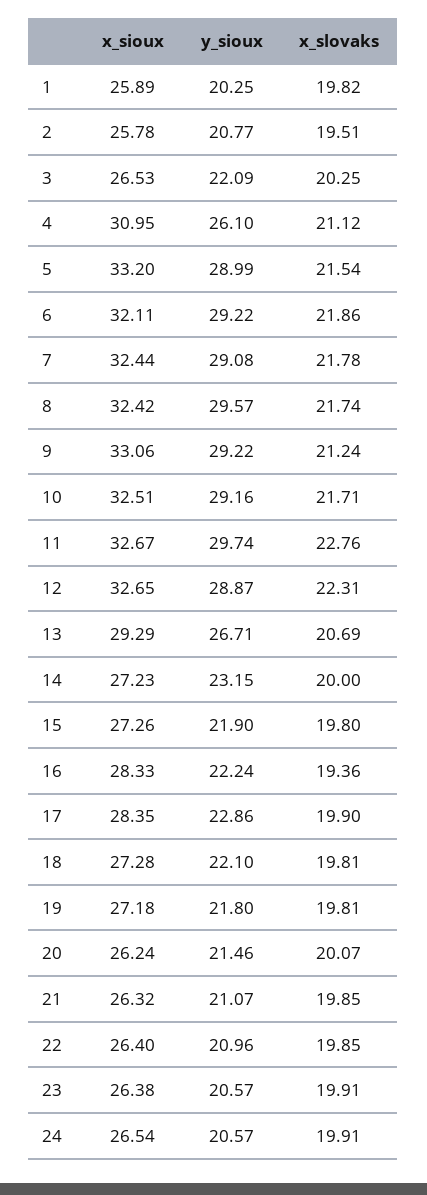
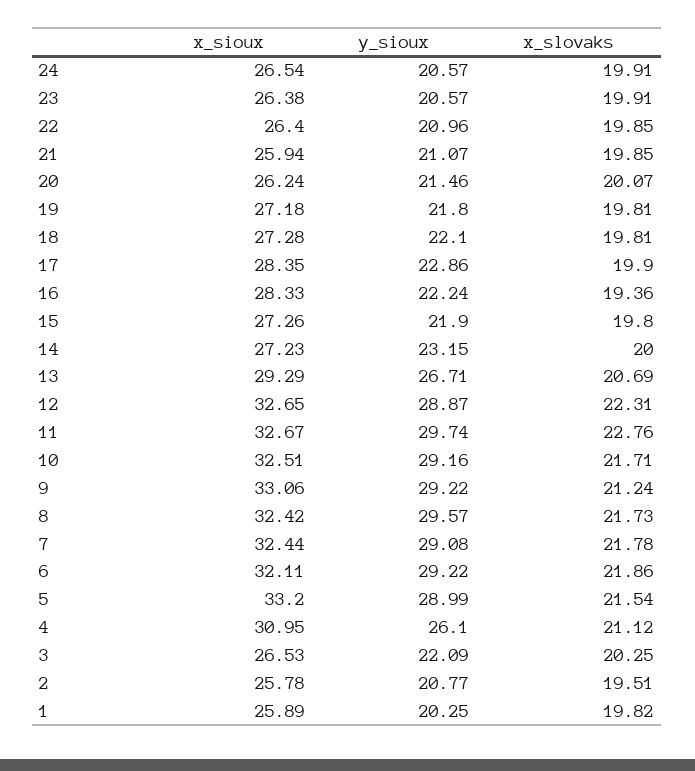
  {
    "x_sioux": {
      "1": 25.89,
      "2": 25.78,
      "3": 26.53,
      "4": 30.95,
      "5": 33.2,
      "6": 32.11,
      "7": 32.44,
      "8": 32.42,
      "9": 33.06,
      "10": 32.51,
      "11": 32.67,
      "12": 32.65,
      "13": 29.29,
      "14": 27.23,
      "15": 27.26,
      "16": 28.33,
      "17": 28.35,
      "18": 27.28,
      "19": 27.18,
      "20": 26.24,
-     "21": 26.32,
+     "21": 25.94,
      "22": 26.4,
      "23": 26.38,
      "24": 26.54
    },
    "y_sioux": {
      "1": 20.25,
      "2": 20.77,
      "3": 22.09,
      "4": 26.1,
      "5": 28.99,
      "6": 29.22,
      "7": 29.08,
      "8": 29.57,
      "9": 29.22,
      "10": 29.16,
      "11": 29.74,
      "12": 28.87,
      "13": 26.71,
      "14": 23.15,
      "15": 21.9,
      "16": 22.24,
      "17": 22.86,
      "18": 22.1,
      "19": 21.8,
      "20": 21.46,
      "21": 21.07,
      "22": 20.96,
      "23": 20.57,
      "24": 20.57
    },
    "x_slovaks": {
      "1": 19.82,
      "2": 19.51,
      "3": 20.25,
      "4": 21.12,
      "5": 21.54,
      "6": 21.86,
      "7": 21.78,
-     "8": 21.74,
+     "8": 21.73,
      "9": 21.24,
      "10": 21.71,
      "11": 22.76,
      "12": 22.31,
      "13": 20.69,
      "14": 20,
      "15": 19.8,
      "16": 19.36,
      "17": 19.9,
      "18": 19.81,
      "19": 19.81,
      "20": 20.07,
      "21": 19.85,
      "22": 19.85,
      "23": 19.91,
      "24": 19.91
    }
  }

